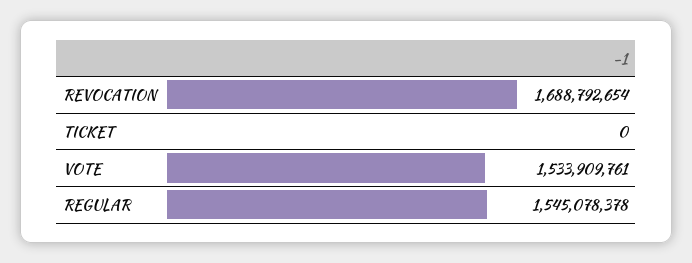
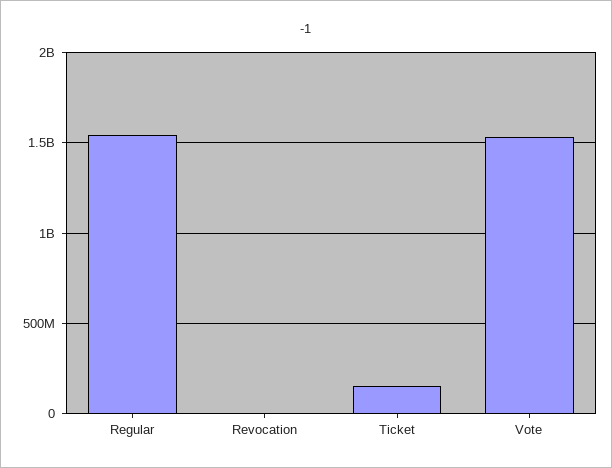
  {
-   "REVOCATION": 1688792654,
+   "REVOCATION": 0,
-   "TICKET": 0,
+   "TICKET": 150000000,
    "VOTE": 1533909761,
    "REGULAR": 1545078378
  }

